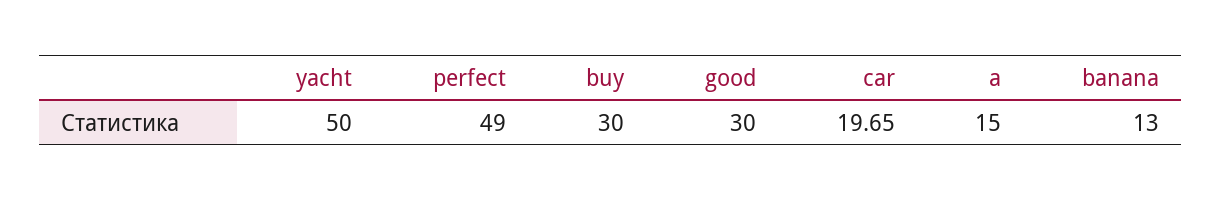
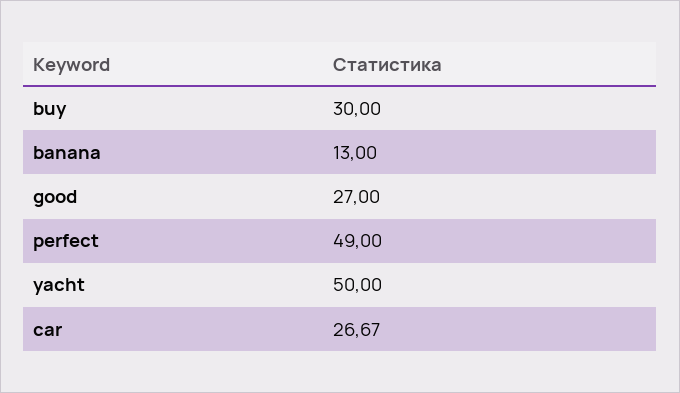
  {
    "yacht": 50,
    "perfect": 49,
    "buy": 30,
-   "good": 30,
+   "good": 27,
-   "car": 19.65,
+   "car": 26.67,
-   "a": 15,
    "banana": 13
  }

